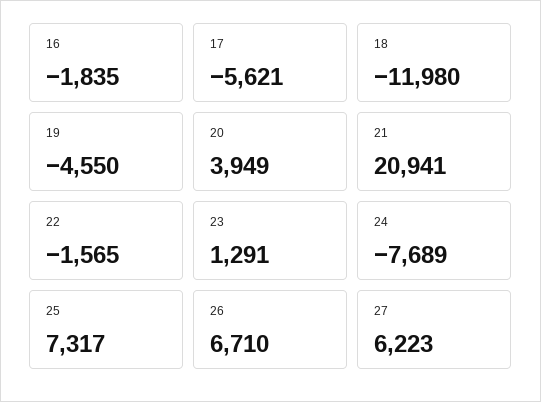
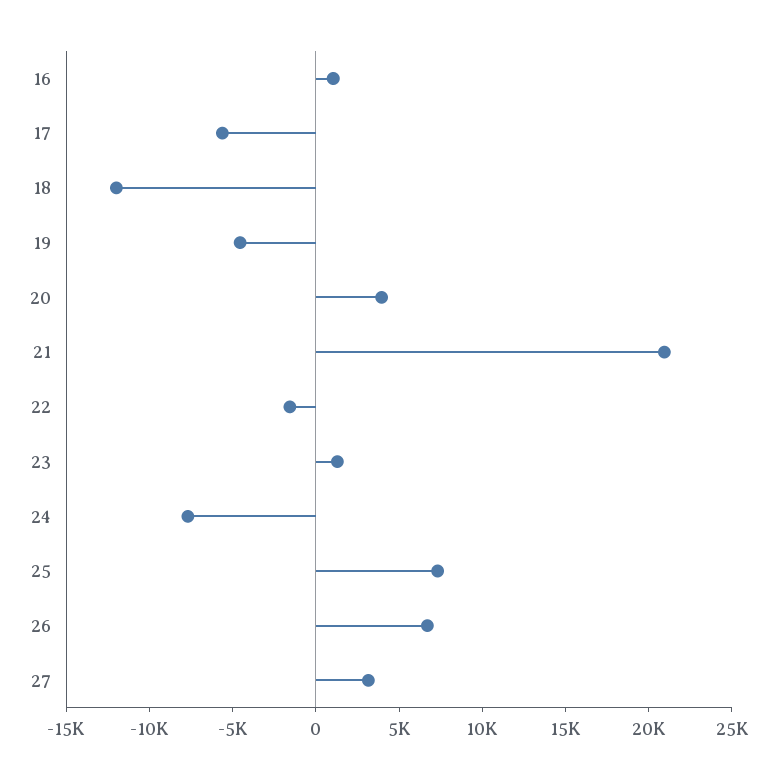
  {
-   "16": -1835,
+   "16": 1000,
    "17": -5621,
    "18": -11980,
    "19": -4550,
    "20": 3949,
    "21": 20941,
    "22": -1565,
    "23": 1291,
    "24": -7689,
    "25": 7317,
    "26": 6710,
-   "27": 6223
+   "27": 3000
  }

